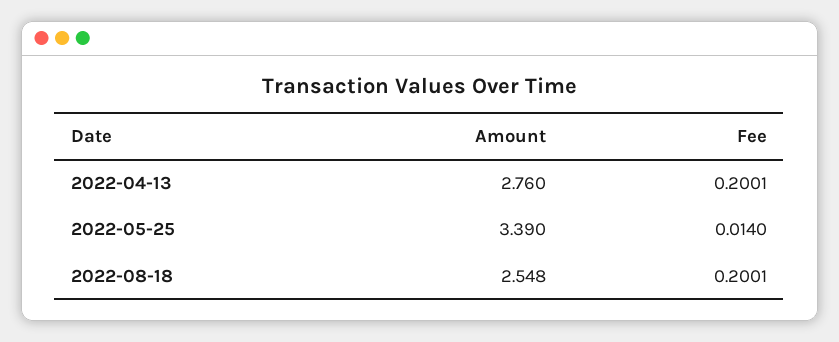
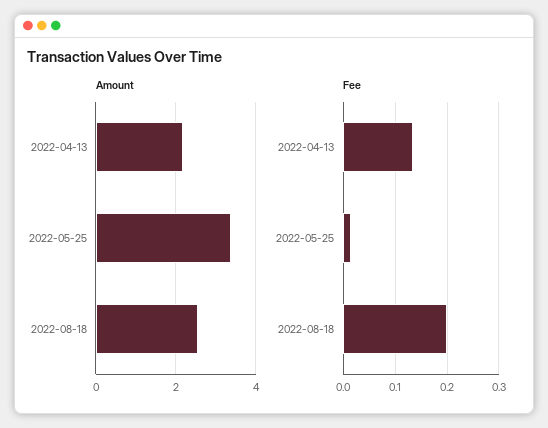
  {
    "Amount": {
-     "2022-04-13": 2.76,
+     "2022-04-13": 2.2,
      "2022-05-25": 3.39,
      "2022-08-18": 2.548
    },
    "Fee": {
-     "2022-04-13": 0.2001,
+     "2022-04-13": 0.14,
      "2022-05-25": 0.014,
      "2022-08-18": 0.2001
    }
  }

